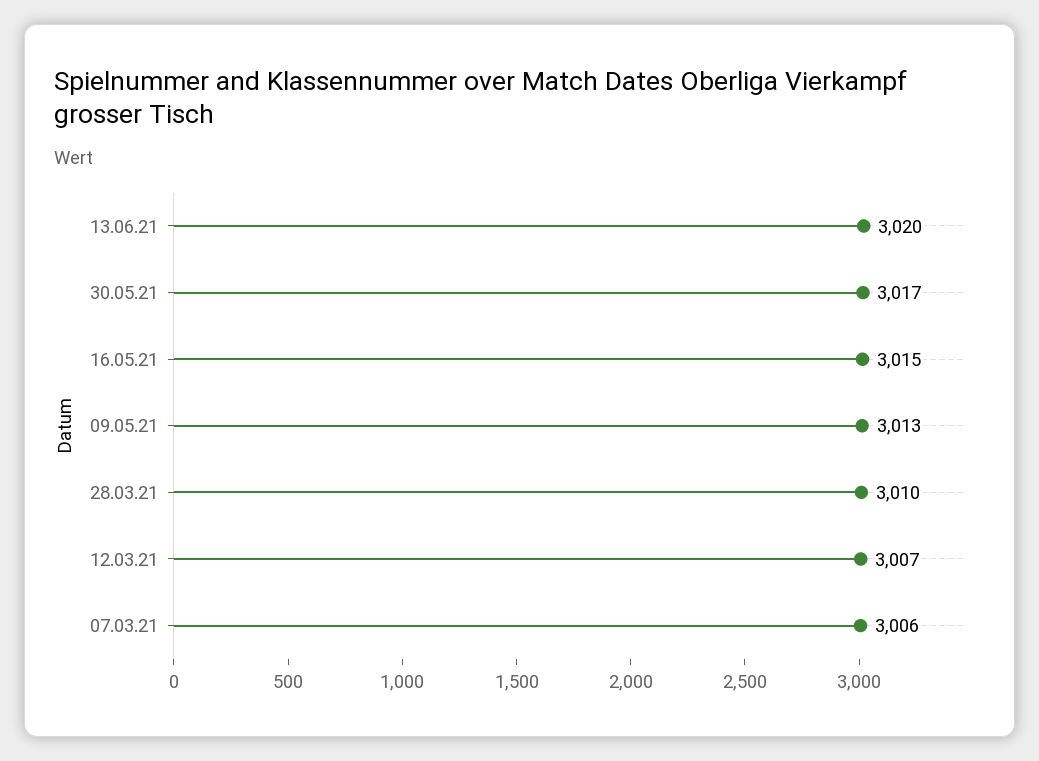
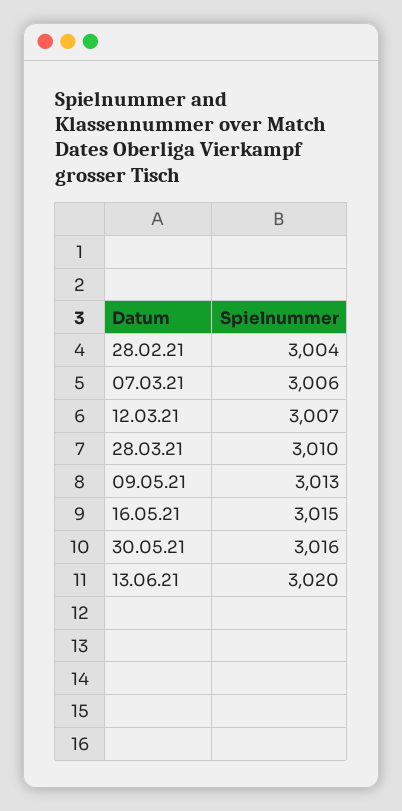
  {
    "13.06.21": 3020,
-   "30.05.21": 3017,
+   "30.05.21": 3016,
    "16.05.21": 3015,
    "09.05.21": 3013,
    "28.03.21": 3010,
    "12.03.21": 3007,
-   "07.03.21": 3006
+   "07.03.21": 3006,
+   "28.02.21": 3004
  }

